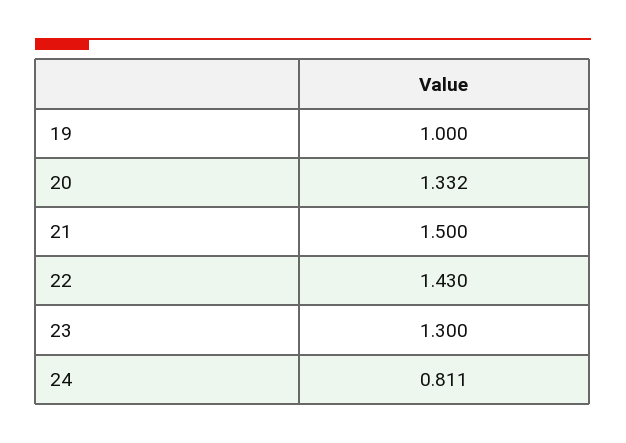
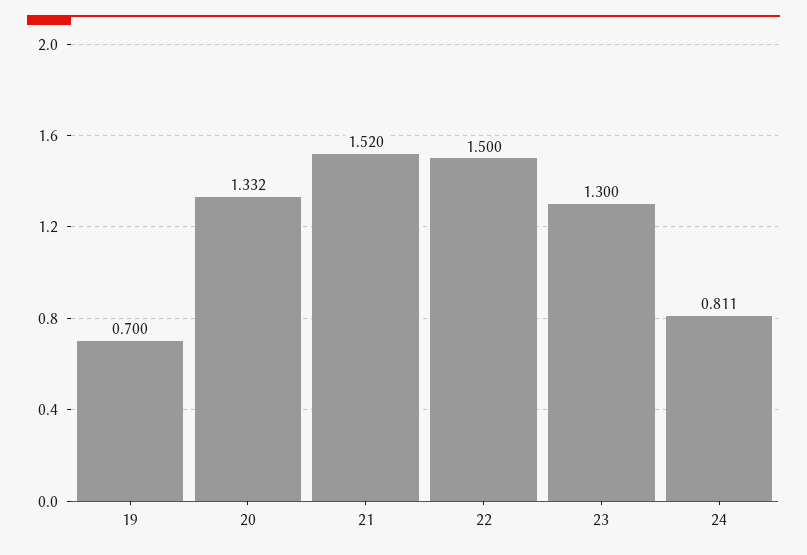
  {
-   "19": 1,
+   "19": 0.7,
    "20": 1.332,
-   "21": 1.5,
+   "21": 1.52,
-   "22": 1.43,
+   "22": 1.5,
    "23": 1.3,
    "24": 0.811
  }

